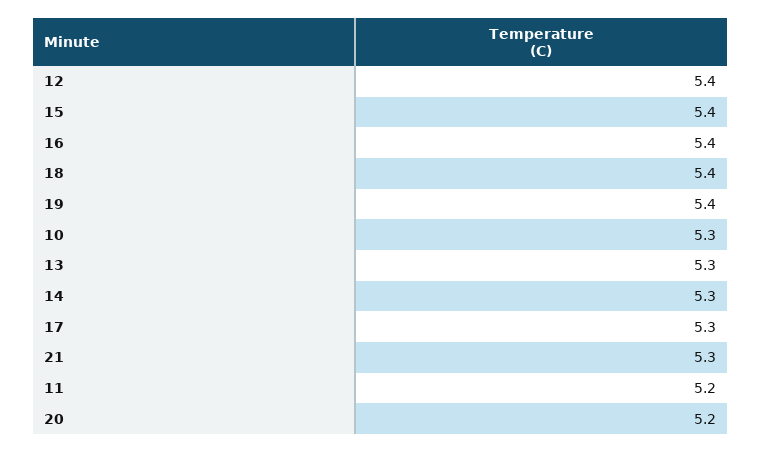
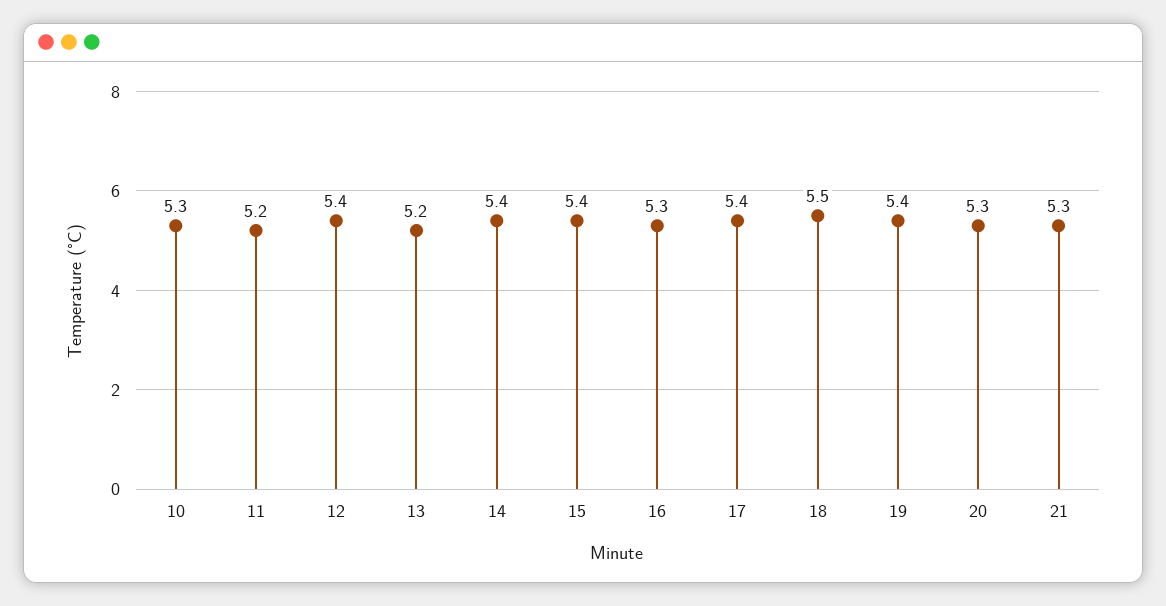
  {
    "12": 5.4,
    "15": 5.4,
-   "16": 5.4,
+   "16": 5.3,
-   "18": 5.4,
+   "18": 5.5,
    "19": 5.4,
    "10": 5.3,
-   "13": 5.3,
+   "13": 5.2,
-   "14": 5.3,
+   "14": 5.4,
-   "17": 5.3,
+   "17": 5.4,
    "21": 5.3,
    "11": 5.2,
-   "20": 5.2
+   "20": 5.3
  }

